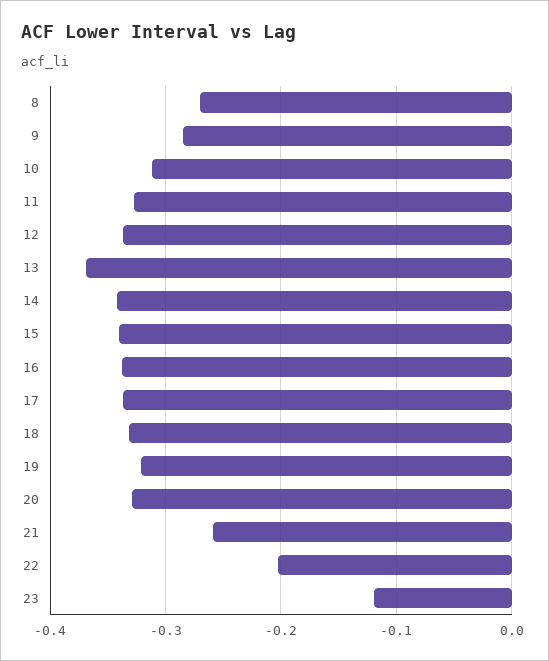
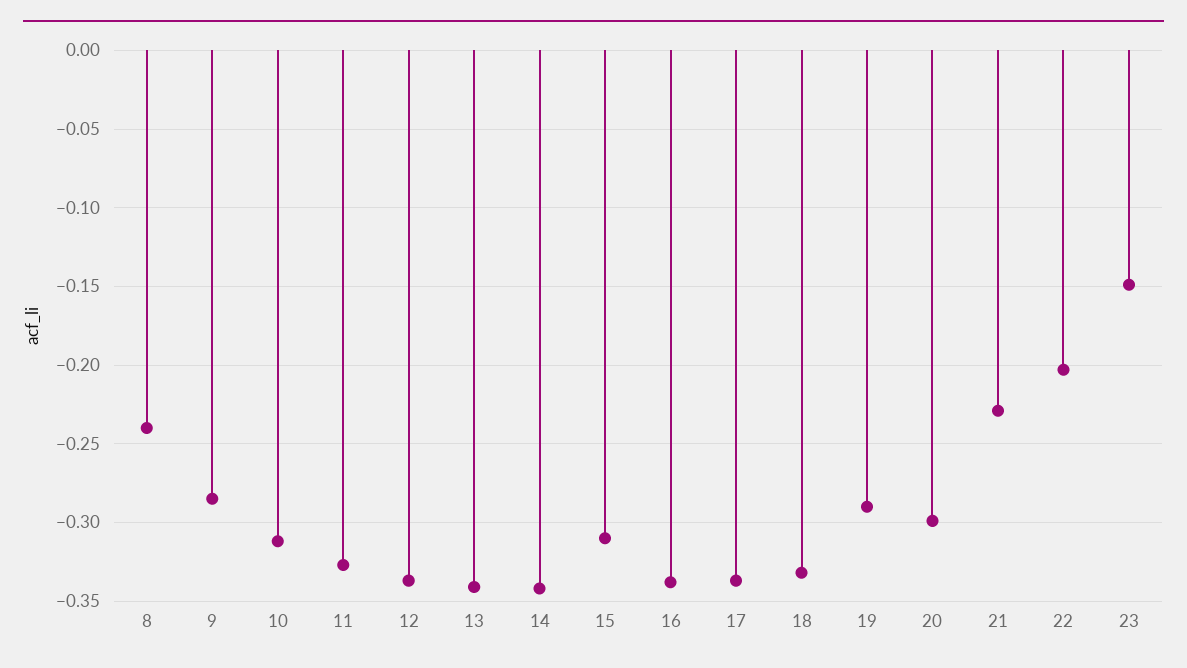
  {
-   "8": -0.27,
+   "8": -0.24,
    "9": -0.285,
    "10": -0.31,
    "11": -0.325,
    "12": -0.335,
-   "13": -0.37,
+   "13": -0.34,
    "14": -0.34,
-   "15": -0.34,
+   "15": -0.31,
    "16": -0.34,
    "17": -0.335,
    "18": -0.33,
-   "19": -0.32,
+   "19": -0.29,
-   "20": -0.33,
+   "20": -0.3,
-   "21": -0.26,
+   "21": -0.23,
    "22": -0.205,
-   "23": -0.12
+   "23": -0.15
  }

